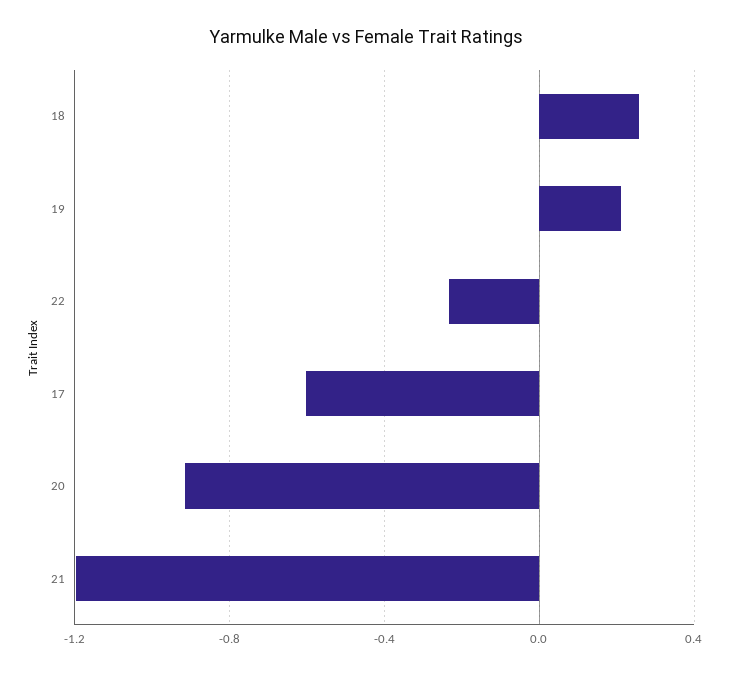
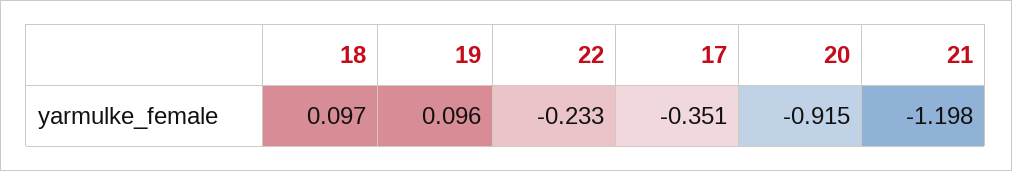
  {
-   "18": 0.25,
+   "18": 0.097,
-   "19": 0.2,
+   "19": 0.096,
    "22": -0.233,
-   "17": -0.6,
+   "17": -0.351,
    "20": -0.915,
    "21": -1.198
  }

